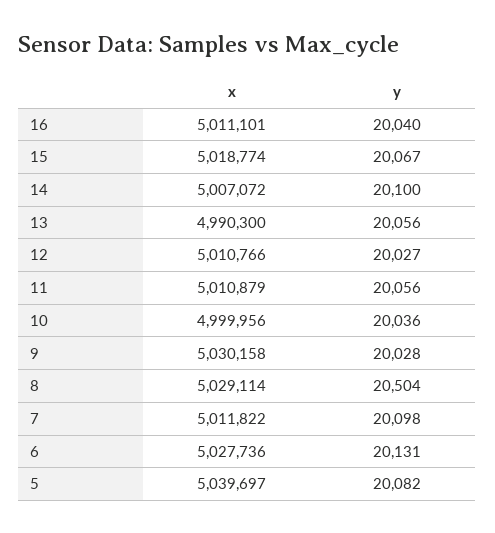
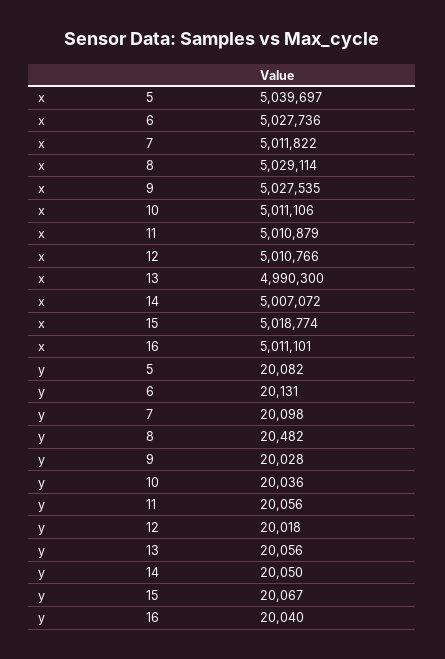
  {
    "x": {
      "16": 5011101,
      "15": 5018774,
      "14": 5007072,
      "13": 4990300,
      "12": 5010766,
      "11": 5010879,
-     "10": 4999956,
+     "10": 5011106,
-     "9": 5030158,
+     "9": 5027535,
      "8": 5029114,
      "7": 5011822,
      "6": 5027736,
      "5": 5039697
    },
    "y": {
      "16": 20040,
      "15": 20067,
-     "14": 20100,
+     "14": 20050,
      "13": 20056,
-     "12": 20027,
+     "12": 20018,
      "11": 20056,
      "10": 20036,
      "9": 20028,
-     "8": 20504,
+     "8": 20482,
      "7": 20098,
      "6": 20131,
      "5": 20082
    }
  }

